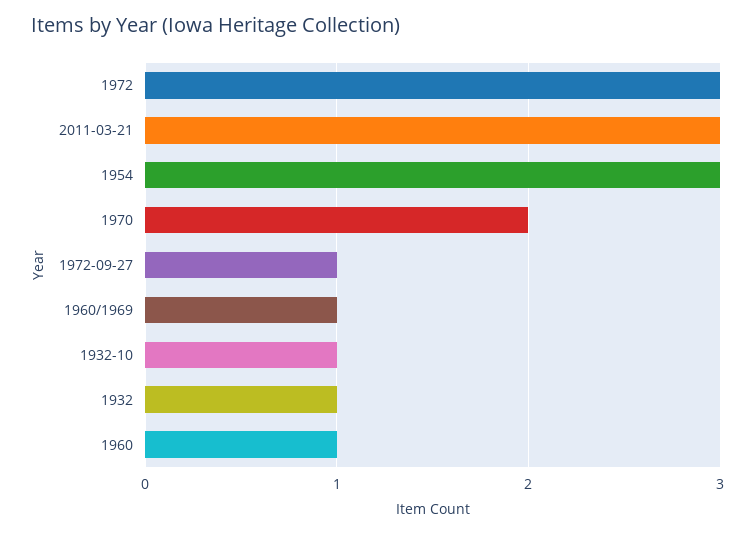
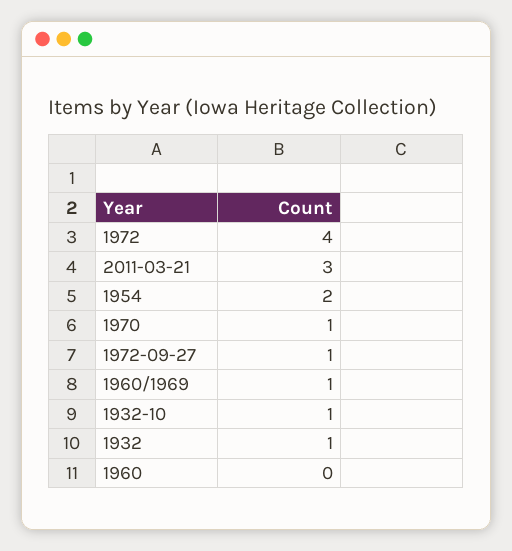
  {
-   "1972": 3,
+   "1972": 4,
    "2011-03-21": 3,
-   "1954": 3,
+   "1954": 2,
-   "1970": 2,
+   "1970": 1,
    "1972-09-27": 1,
    "1960/1969": 1,
    "1932-10": 1,
    "1932": 1,
-   "1960": 1
+   "1960": 0
  }

